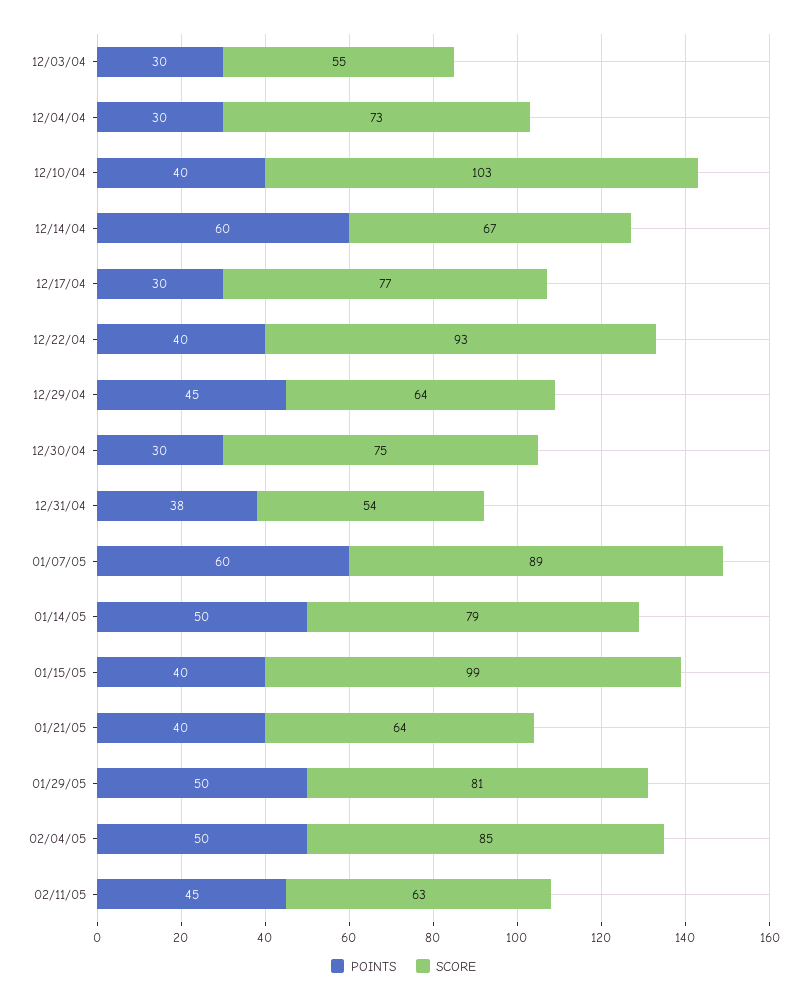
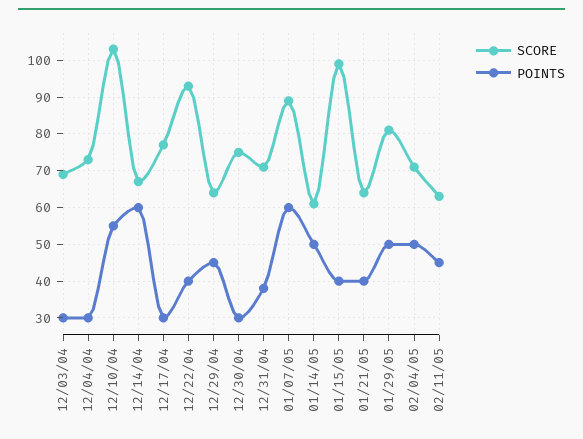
  {
    "POINTS": {
      "12/03/04": 30,
      "12/04/04": 30,
-     "12/10/04": 40,
+     "12/10/04": 55,
      "12/14/04": 60,
      "12/17/04": 30,
      "12/22/04": 40,
      "12/29/04": 45,
      "12/30/04": 30,
      "12/31/04": 38,
      "01/07/05": 60,
      "01/14/05": 50,
      "01/15/05": 40,
      "01/21/05": 40,
      "01/29/05": 50,
      "02/04/05": 50,
      "02/11/05": 45
    },
    "SCORE": {
-     "12/03/04": 55,
+     "12/03/04": 70,
      "12/04/04": 73,
      "12/10/04": 103,
      "12/14/04": 67,
      "12/17/04": 77,
      "12/22/04": 93,
      "12/29/04": 64,
      "12/30/04": 75,
-     "12/31/04": 54,
+     "12/31/04": 70,
      "01/07/05": 89,
-     "01/14/05": 79,
+     "01/14/05": 60,
      "01/15/05": 99,
      "01/21/05": 64,
      "01/29/05": 81,
-     "02/04/05": 85,
+     "02/04/05": 70,
      "02/11/05": 63
    }
  }

